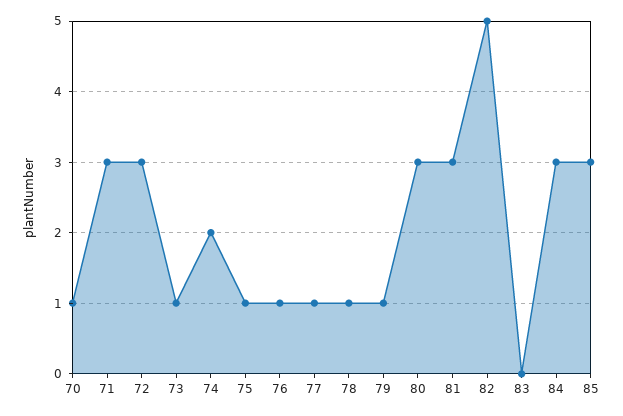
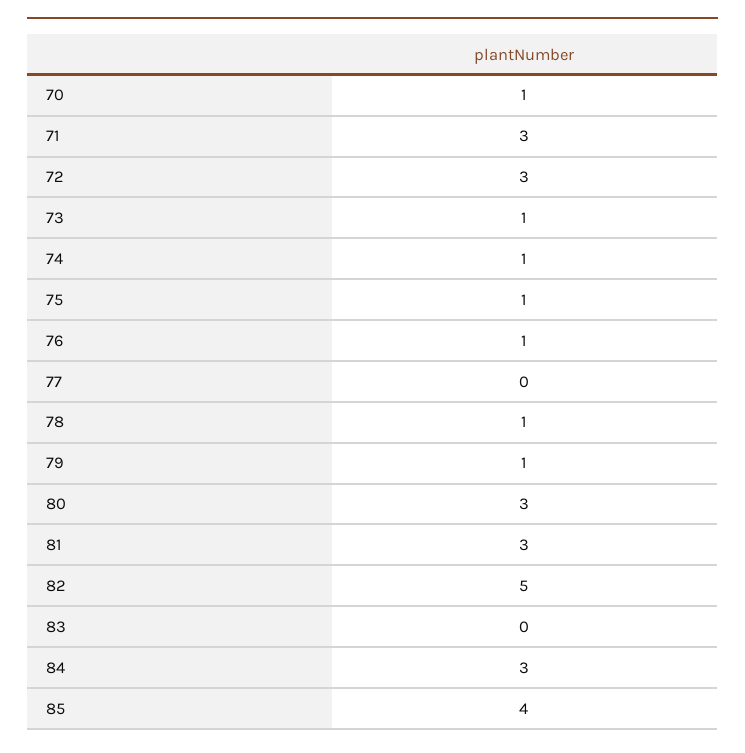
  {
    "70": 1,
    "71": 3,
    "72": 3,
    "73": 1,
-   "74": 2,
+   "74": 1,
    "75": 1,
    "76": 1,
-   "77": 1,
+   "77": 0,
    "78": 1,
    "79": 1,
    "80": 3,
    "81": 3,
    "82": 5,
    "83": 0,
    "84": 3,
-   "85": 3
+   "85": 4
  }

